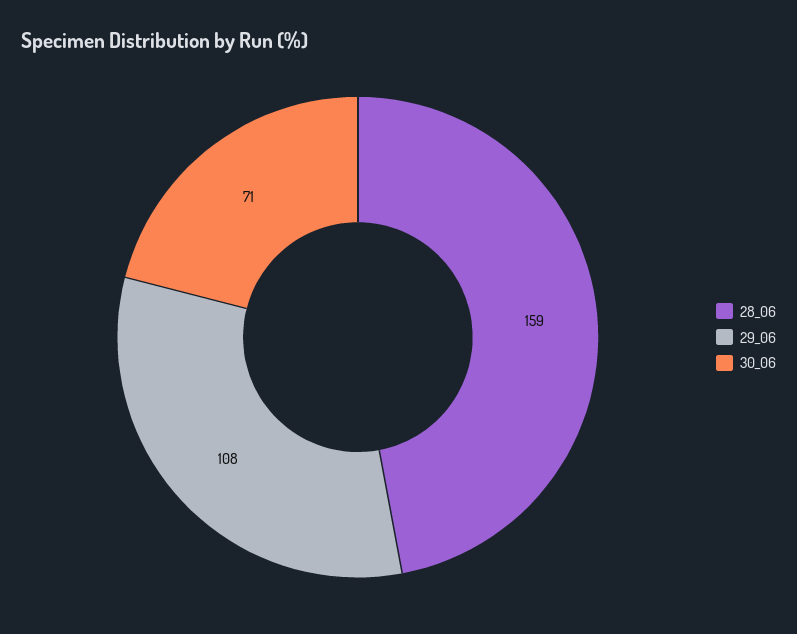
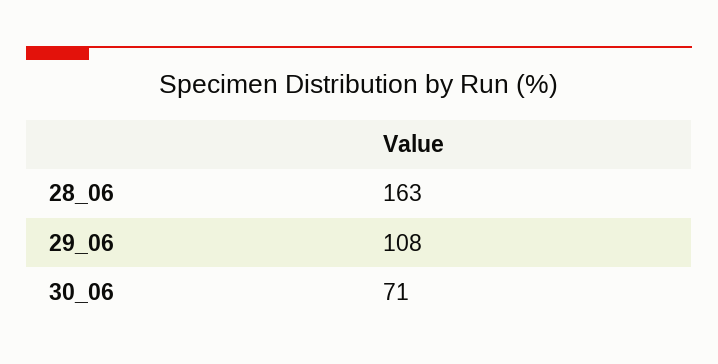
  {
-   "28_06": 159,
+   "28_06": 163,
    "29_06": 108,
    "30_06": 71
  }

